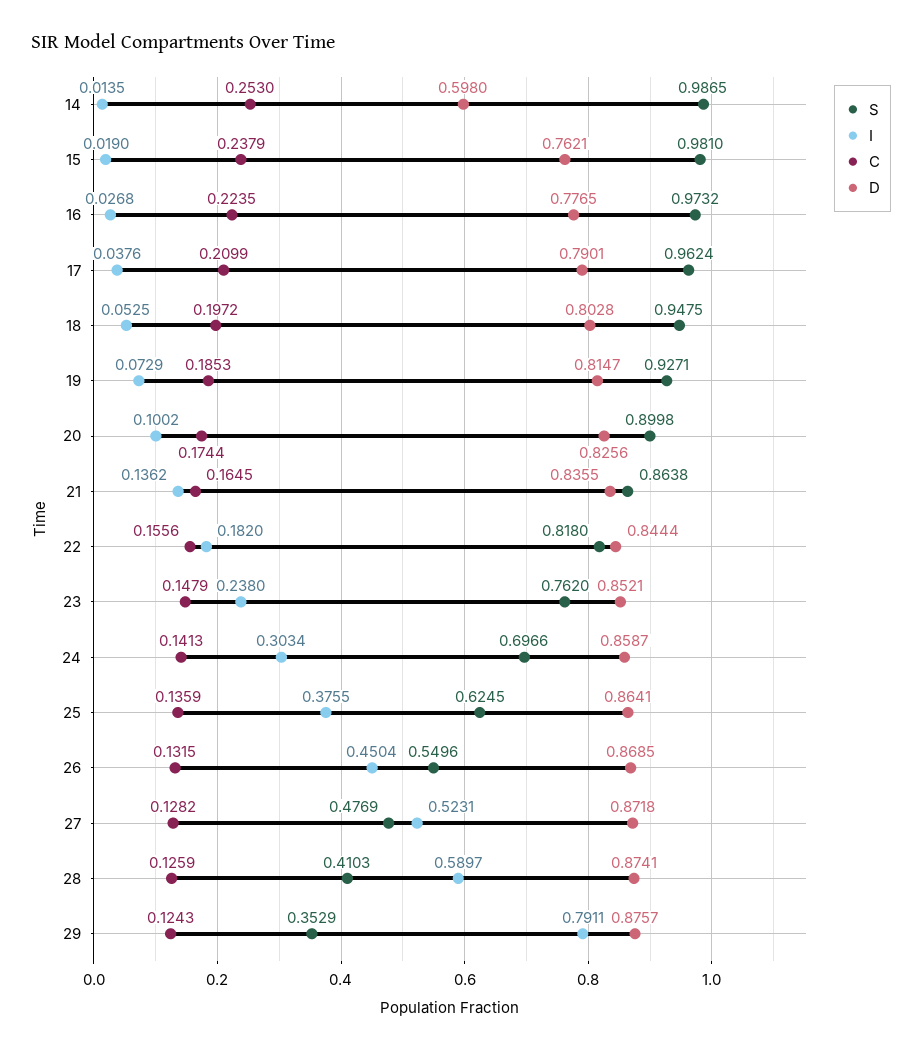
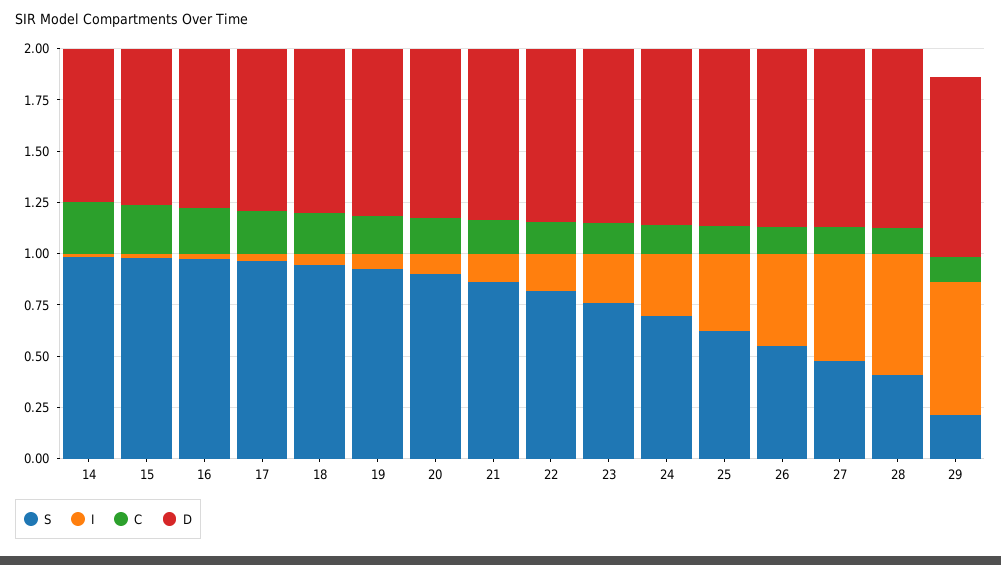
  {
    "S": {
      "14": 0.9865,
      "15": 0.981,
      "16": 0.9732,
      "17": 0.9624,
      "18": 0.9475,
      "19": 0.9271,
      "20": 0.8998,
      "21": 0.8638,
      "22": 0.818,
      "23": 0.762,
      "24": 0.6966,
      "25": 0.6245,
      "26": 0.5496,
      "27": 0.4769,
      "28": 0.4103,
-     "29": 0.3529
+     "29": 0.2
    },
    "I": {
      "14": 0.0135,
      "15": 0.019,
      "16": 0.0268,
      "17": 0.0376,
      "18": 0.0525,
      "19": 0.0729,
      "20": 0.1002,
      "21": 0.1362,
      "22": 0.182,
      "23": 0.238,
      "24": 0.3034,
      "25": 0.3755,
      "26": 0.4504,
      "27": 0.5231,
      "28": 0.5897,
-     "29": 0.7911
+     "29": 0.65
    },
    "C": {
      "14": 0.253,
      "15": 0.2379,
      "16": 0.2235,
      "17": 0.2099,
      "18": 0.1972,
      "19": 0.1853,
      "20": 0.1744,
      "21": 0.1645,
      "22": 0.1556,
      "23": 0.1479,
      "24": 0.1413,
      "25": 0.1359,
      "26": 0.1315,
      "27": 0.1282,
      "28": 0.1259,
      "29": 0.1243
    },
    "D": {
-     "14": 0.598,
+     "14": 0.75,
      "15": 0.7621,
      "16": 0.7765,
      "17": 0.7901,
      "18": 0.8028,
      "19": 0.8147,
      "20": 0.8256,
      "21": 0.8355,
      "22": 0.8444,
      "23": 0.8521,
      "24": 0.8587,
      "25": 0.8641,
      "26": 0.8685,
      "27": 0.8718,
      "28": 0.8741,
      "29": 0.8757
    }
  }

